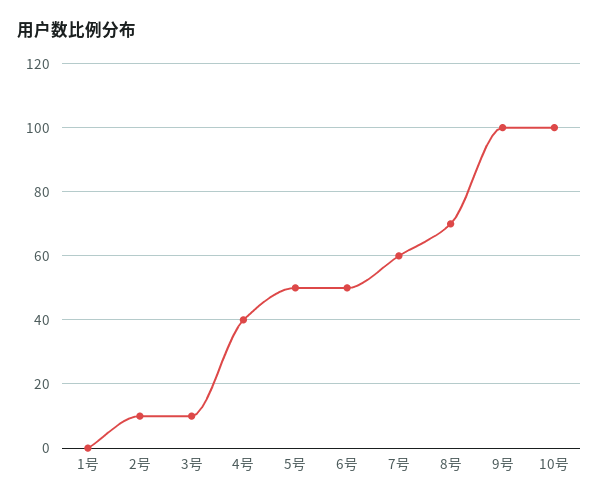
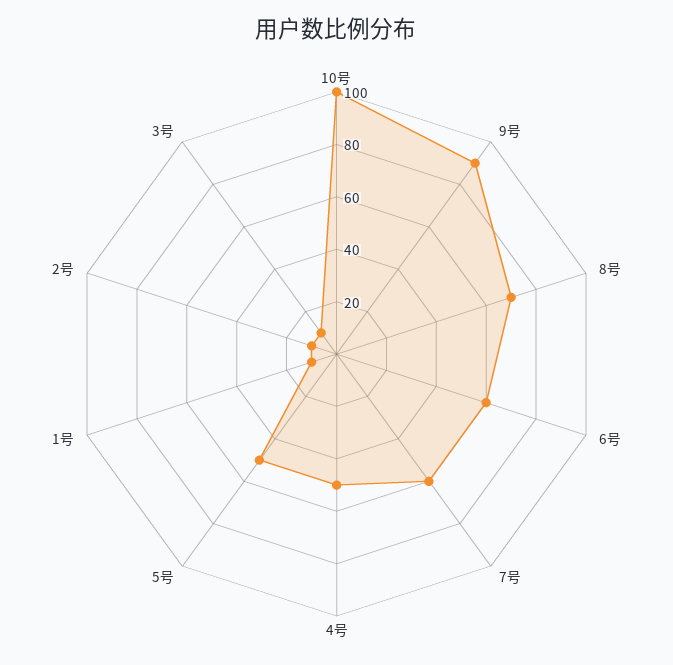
  {
-   "1号": 0,
+   "1号": 10,
    "2号": 10,
    "3号": 10,
-   "4号": 40,
+   "4号": 50,
    "5号": 50,
-   "6号": 50,
+   "6号": 60,
    "7号": 60,
    "8号": 70,
-   "9号": 100,
+   "9号": 90,
    "10号": 100
  }

